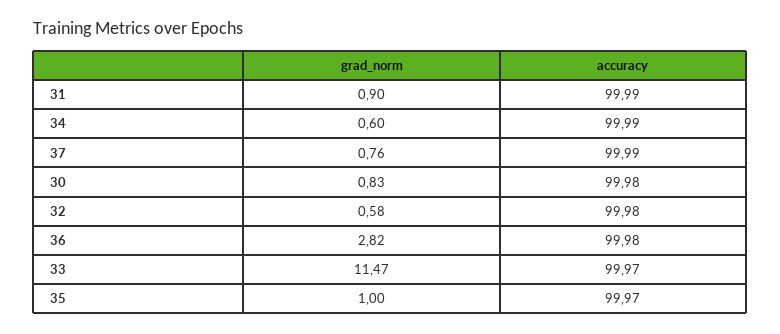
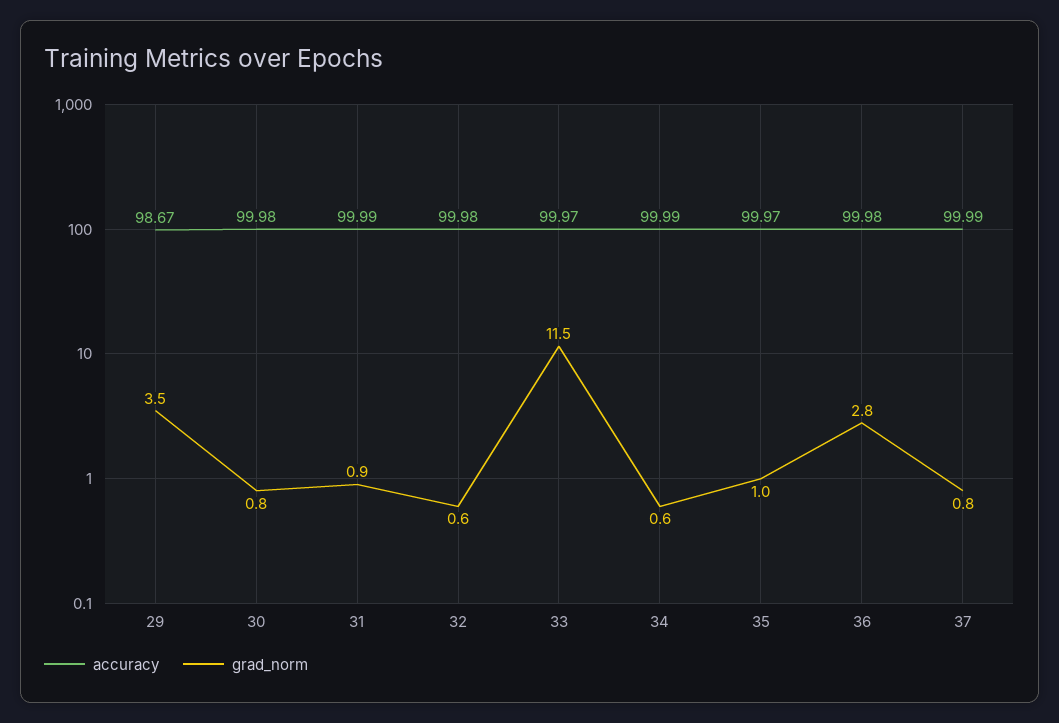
  {
    "grad_norm": {
      "31": 0.9,
      "34": 0.6,
      "37": 0.76,
      "30": 0.83,
      "32": 0.58,
      "36": 2.82,
      "33": 11.47,
-     "35": 1
+     "35": 1,
+     "29": 3.5
    },
    "accuracy": {
      "31": 99.99,
      "34": 99.99,
      "37": 99.99,
      "30": 99.98,
      "32": 99.98,
      "36": 99.98,
      "33": 99.97,
-     "35": 99.97
+     "35": 99.97,
+     "29": 98.67
    }
  }

